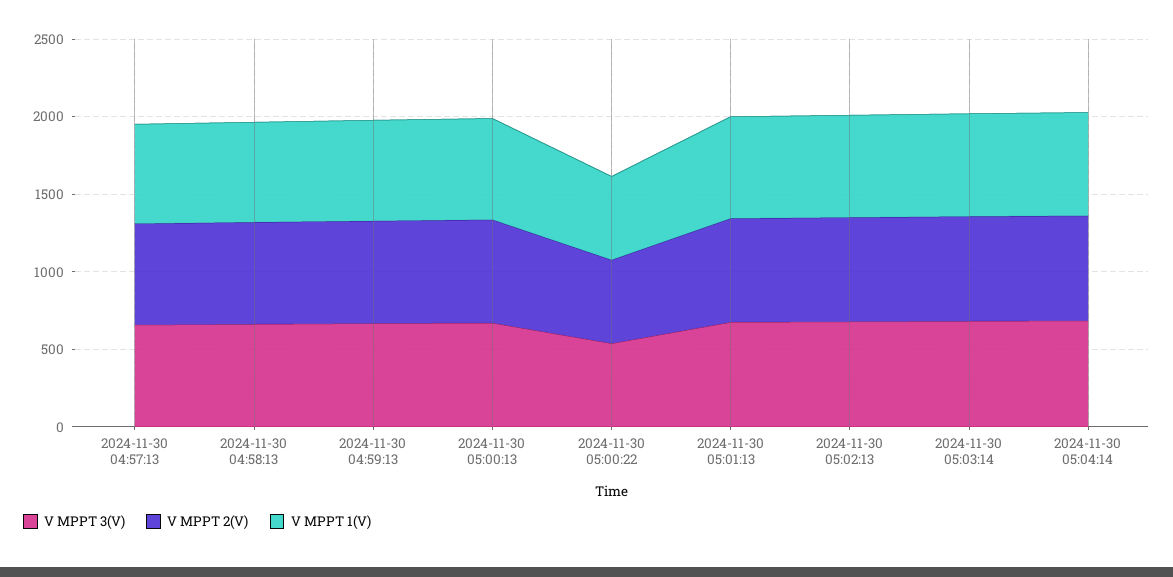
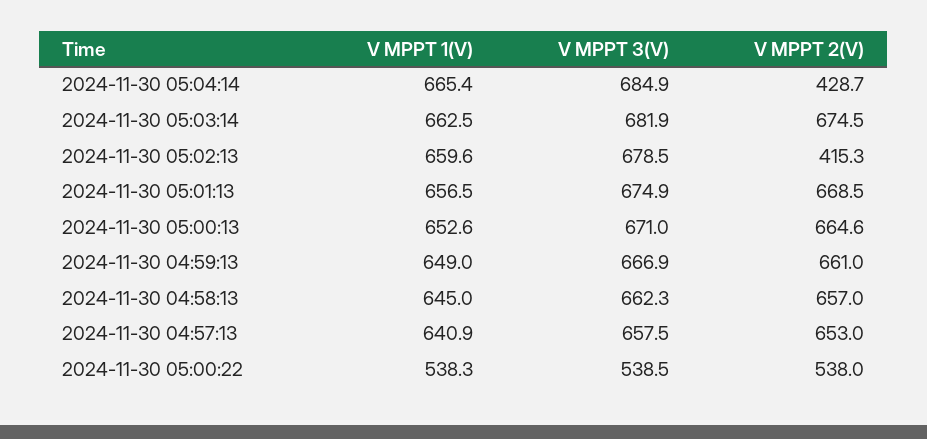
  {
    "V MPPT 3(V)": {
      "2024-11-30 04:57:13": 657.5,
      "2024-11-30 04:58:13": 662.3,
      "2024-11-30 04:59:13": 666.9,
      "2024-11-30 05:00:13": 671,
      "2024-11-30 05:00:22": 538.5,
      "2024-11-30 05:01:13": 674.9,
      "2024-11-30 05:02:13": 678.5,
      "2024-11-30 05:03:14": 681.9,
      "2024-11-30 05:04:14": 684.9
    },
    "V MPPT 2(V)": {
      "2024-11-30 04:57:13": 653,
      "2024-11-30 04:58:13": 657,
      "2024-11-30 04:59:13": 661,
      "2024-11-30 05:00:13": 664.6,
      "2024-11-30 05:00:22": 538,
      "2024-11-30 05:01:13": 668.5,
-     "2024-11-30 05:02:13": 700,
+     "2024-11-30 05:02:13": 415.3,
      "2024-11-30 05:03:14": 674.5,
-     "2024-11-30 05:04:14": 700
+     "2024-11-30 05:04:14": 428.7
    },
    "V MPPT 1(V)": {
      "2024-11-30 04:57:13": 640.9,
      "2024-11-30 04:58:13": 645,
      "2024-11-30 04:59:13": 649,
      "2024-11-30 05:00:13": 652.6,
      "2024-11-30 05:00:22": 538.3,
      "2024-11-30 05:01:13": 656.5,
      "2024-11-30 05:02:13": 659.6,
      "2024-11-30 05:03:14": 662.5,
      "2024-11-30 05:04:14": 665.4
    }
  }

